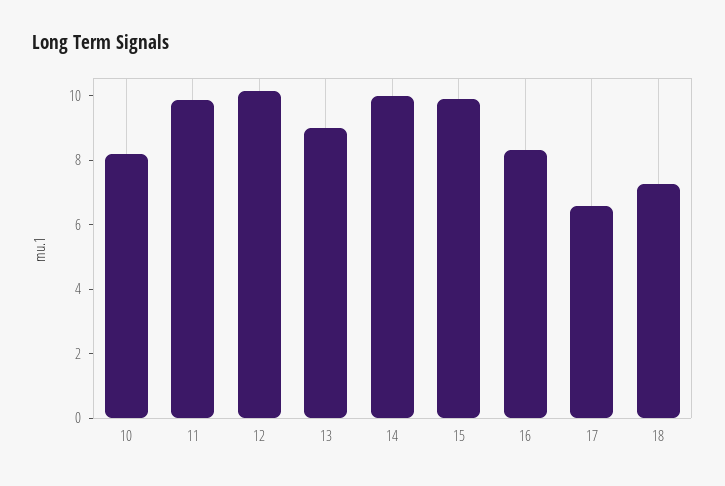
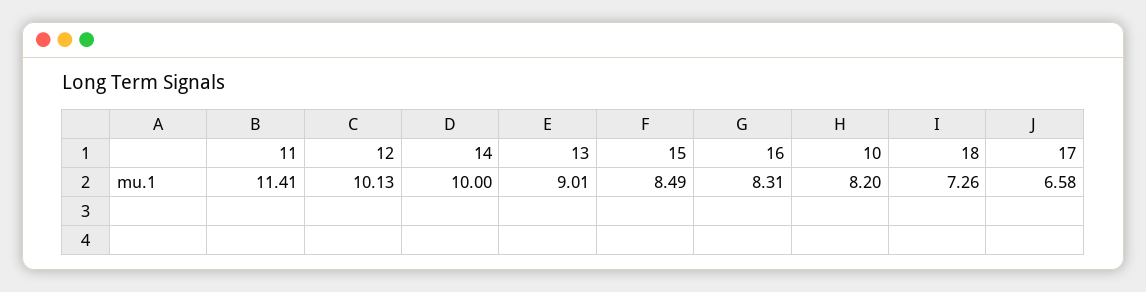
  {
    "10": 8.2,
-   "11": 10,
+   "11": 11.41,
    "12": 10.13,
    "13": 9.01,
    "14": 10,
-   "15": 10,
+   "15": 8.49,
    "16": 8.31,
    "17": 6.58,
    "18": 7.26
  }

